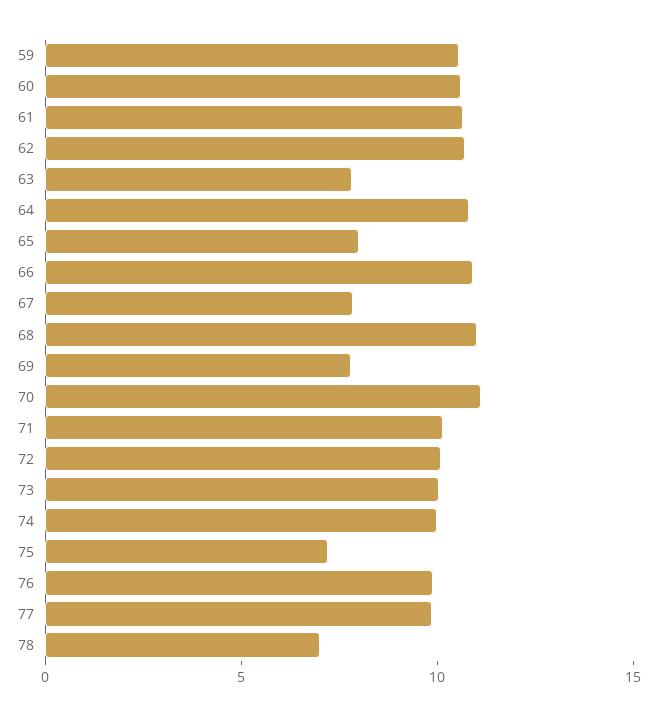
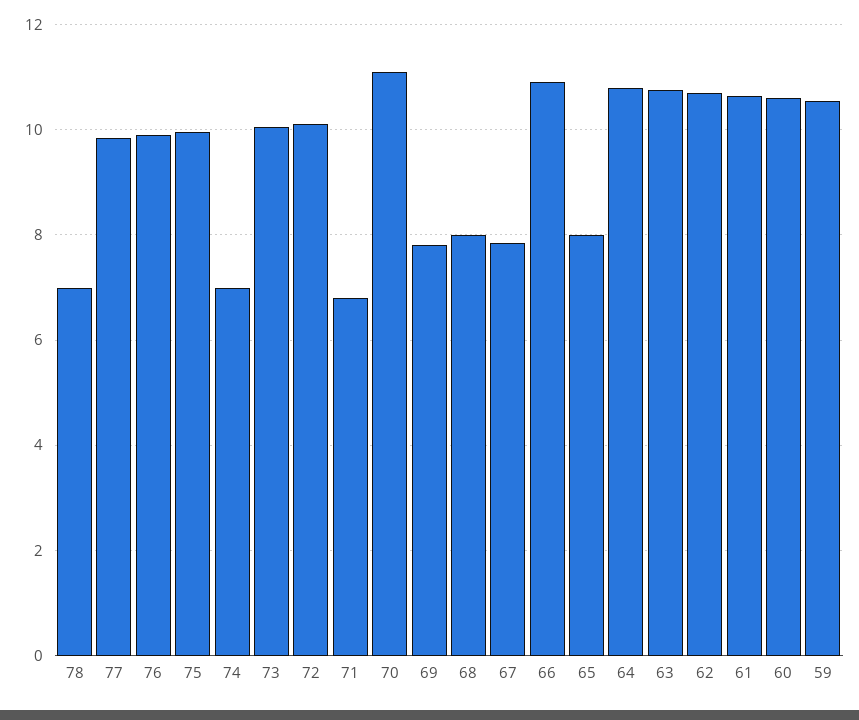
  {
    "59": 10.6,
    "60": 10.6,
    "61": 10.6,
    "62": 10.8,
-   "63": 8,
+   "63": 10.8,
    "64": 10.8,
    "65": 8,
    "66": 11,
    "67": 7.8,
-   "68": 11,
+   "68": 8,
    "69": 7.8,
    "70": 11.2,
-   "71": 10,
+   "71": 6.8,
    "72": 10.2,
    "73": 10,
-   "74": 10,
+   "74": 7,
-   "75": 7,
+   "75": 10,
    "76": 10,
    "77": 9.8,
    "78": 7
  }

